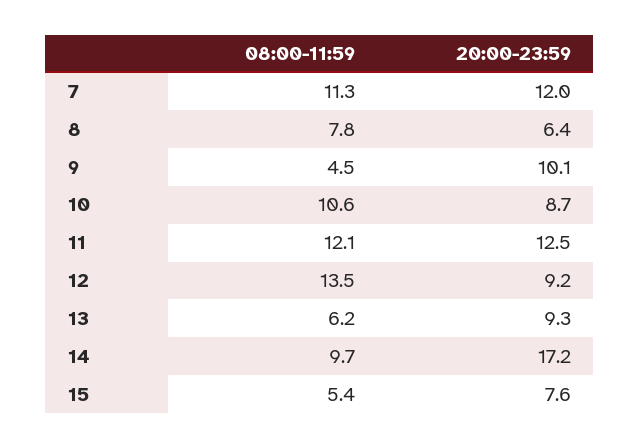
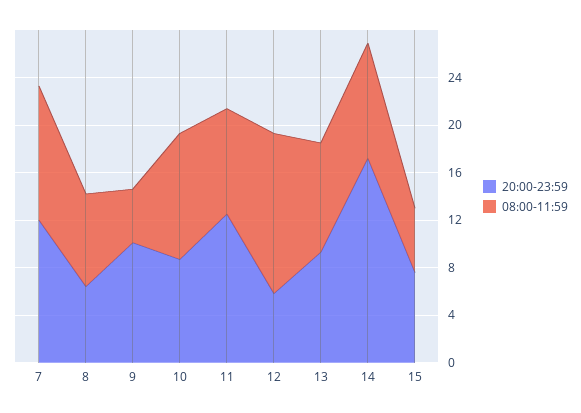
  {
    "08:00-11:59": {
      "7": 11.3,
      "8": 7.8,
      "9": 4.5,
      "10": 10.6,
-     "11": 12.1,
+     "11": 9,
      "12": 13.5,
-     "13": 6.2,
+     "13": 9,
      "14": 9.7,
      "15": 5.4
    },
    "20:00-23:59": {
      "7": 12,
      "8": 6.4,
      "9": 10.1,
      "10": 8.7,
      "11": 12.5,
-     "12": 9.2,
+     "12": 6,
      "13": 9.3,
      "14": 17.2,
      "15": 7.6
    }
  }

